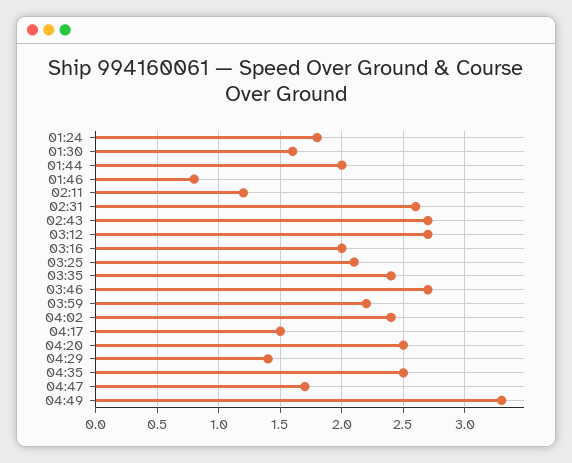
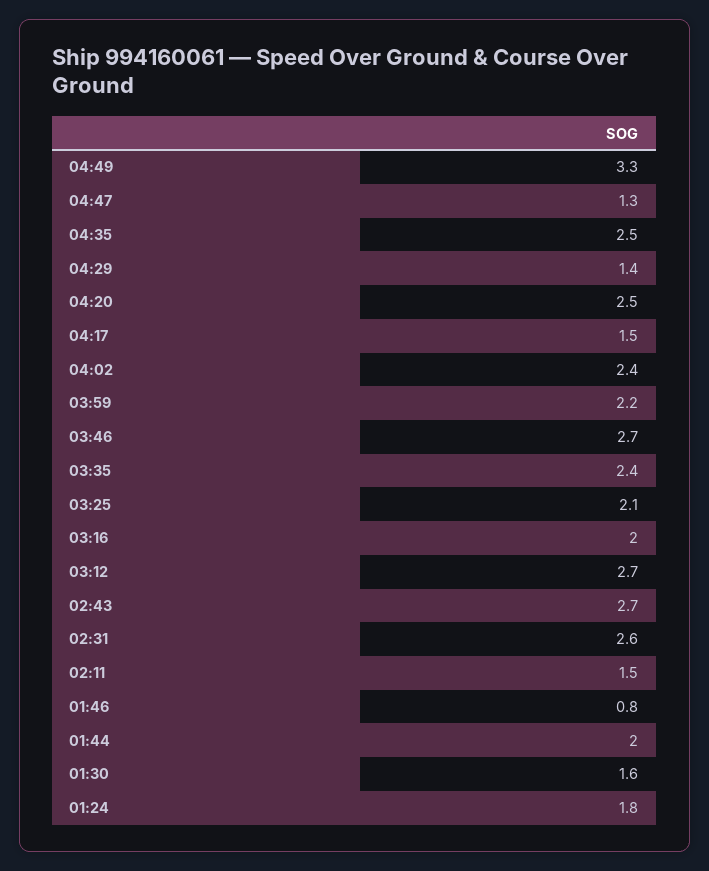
  {
    "01:24": 1.8,
    "01:30": 1.6,
    "01:44": 2,
    "01:46": 0.8,
-   "02:11": 1.2,
+   "02:11": 1.5,
    "02:31": 2.6,
    "02:43": 2.7,
    "03:12": 2.7,
    "03:16": 2,
    "03:25": 2.1,
    "03:35": 2.4,
    "03:46": 2.7,
    "03:59": 2.2,
    "04:02": 2.4,
    "04:17": 1.5,
    "04:20": 2.5,
    "04:29": 1.4,
    "04:35": 2.5,
-   "04:47": 1.7,
+   "04:47": 1.3,
    "04:49": 3.3
  }

